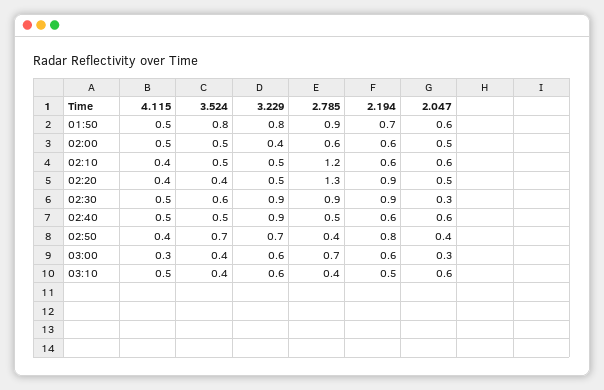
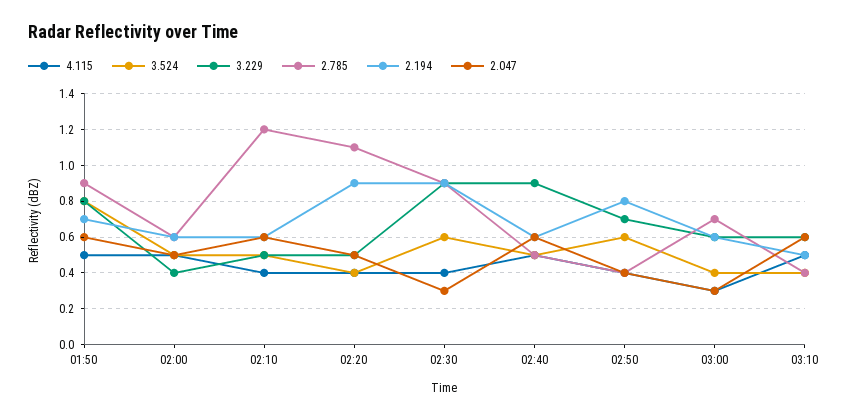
  {
    "4.115": {
      "01:50": 0.5,
      "02:00": 0.5,
      "02:10": 0.4,
      "02:20": 0.4,
-     "02:30": 0.5,
+     "02:30": 0.4,
      "02:40": 0.5,
      "02:50": 0.4,
      "03:00": 0.3,
      "03:10": 0.5
    },
    "3.524": {
      "01:50": 0.8,
      "02:00": 0.5,
      "02:10": 0.5,
      "02:20": 0.4,
      "02:30": 0.6,
      "02:40": 0.5,
-     "02:50": 0.7,
+     "02:50": 0.6,
      "03:00": 0.4,
      "03:10": 0.4
    },
    "3.229": {
      "01:50": 0.8,
      "02:00": 0.4,
      "02:10": 0.5,
      "02:20": 0.5,
      "02:30": 0.9,
      "02:40": 0.9,
      "02:50": 0.7,
      "03:00": 0.6,
      "03:10": 0.6
    },
    "2.785": {
      "01:50": 0.9,
      "02:00": 0.6,
      "02:10": 1.2,
-     "02:20": 1.3,
+     "02:20": 1.1,
      "02:30": 0.9,
      "02:40": 0.5,
      "02:50": 0.4,
      "03:00": 0.7,
      "03:10": 0.4
    },
    "2.194": {
      "01:50": 0.7,
      "02:00": 0.6,
      "02:10": 0.6,
      "02:20": 0.9,
      "02:30": 0.9,
      "02:40": 0.6,
      "02:50": 0.8,
      "03:00": 0.6,
      "03:10": 0.5
    },
    "2.047": {
      "01:50": 0.6,
      "02:00": 0.5,
      "02:10": 0.6,
      "02:20": 0.5,
      "02:30": 0.3,
      "02:40": 0.6,
      "02:50": 0.4,
      "03:00": 0.3,
      "03:10": 0.6
    }
  }

